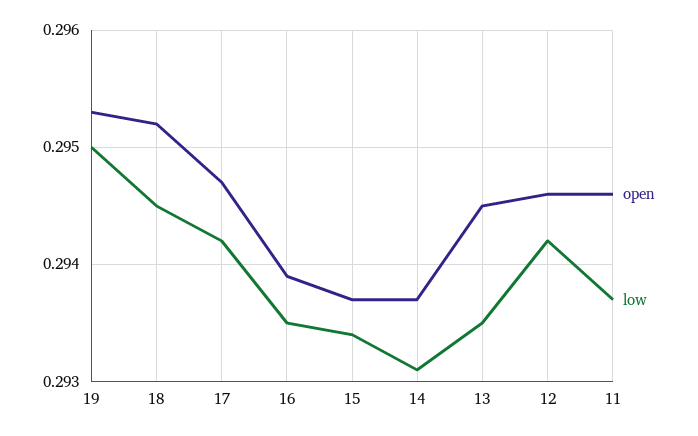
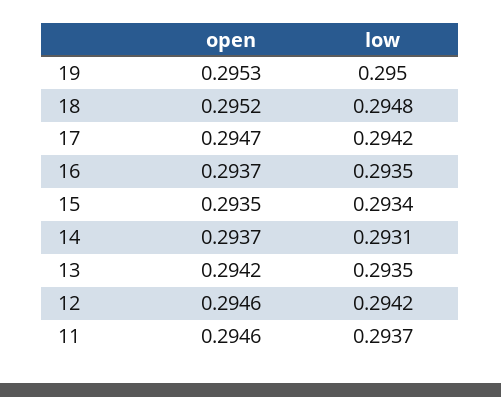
  {
    "open": {
      "19": 0.2953,
      "18": 0.2952,
      "17": 0.2947,
-     "16": 0.2939,
+     "16": 0.2937,
-     "15": 0.2937,
+     "15": 0.2935,
      "14": 0.2937,
-     "13": 0.2945,
+     "13": 0.2942,
      "12": 0.2946,
      "11": 0.2946
    },
    "low": {
      "19": 0.295,
-     "18": 0.2945,
+     "18": 0.2948,
      "17": 0.2942,
      "16": 0.2935,
      "15": 0.2934,
      "14": 0.2931,
      "13": 0.2935,
      "12": 0.2942,
      "11": 0.2937
    }
  }

